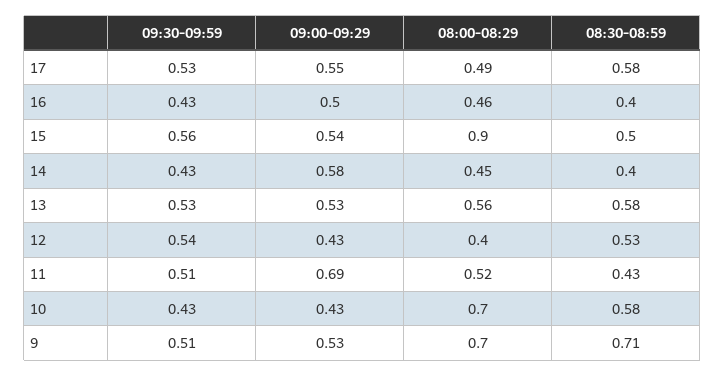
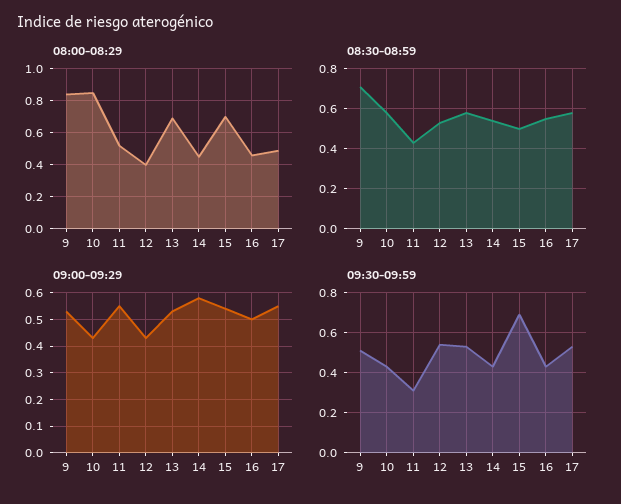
  {
    "09:30-09:59": {
      "17": 0.53,
      "16": 0.43,
-     "15": 0.56,
+     "15": 0.7,
      "14": 0.43,
      "13": 0.53,
      "12": 0.54,
-     "11": 0.51,
+     "11": 0.3,
      "10": 0.43,
      "9": 0.51
    },
    "09:00-09:29": {
      "17": 0.55,
      "16": 0.5,
      "15": 0.54,
      "14": 0.58,
      "13": 0.53,
      "12": 0.43,
-     "11": 0.69,
+     "11": 0.55,
      "10": 0.43,
      "9": 0.53
    },
    "08:00-08:29": {
      "17": 0.49,
      "16": 0.46,
-     "15": 0.9,
+     "15": 0.7,
      "14": 0.45,
-     "13": 0.56,
+     "13": 0.7,
      "12": 0.4,
      "11": 0.52,
-     "10": 0.7,
+     "10": 0.85,
-     "9": 0.7
+     "9": 0.85
    },
    "08:30-08:59": {
      "17": 0.58,
-     "16": 0.4,
+     "16": 0.55,
      "15": 0.5,
-     "14": 0.4,
+     "14": 0.55,
      "13": 0.58,
      "12": 0.53,
      "11": 0.43,
      "10": 0.58,
      "9": 0.71
    }
  }

